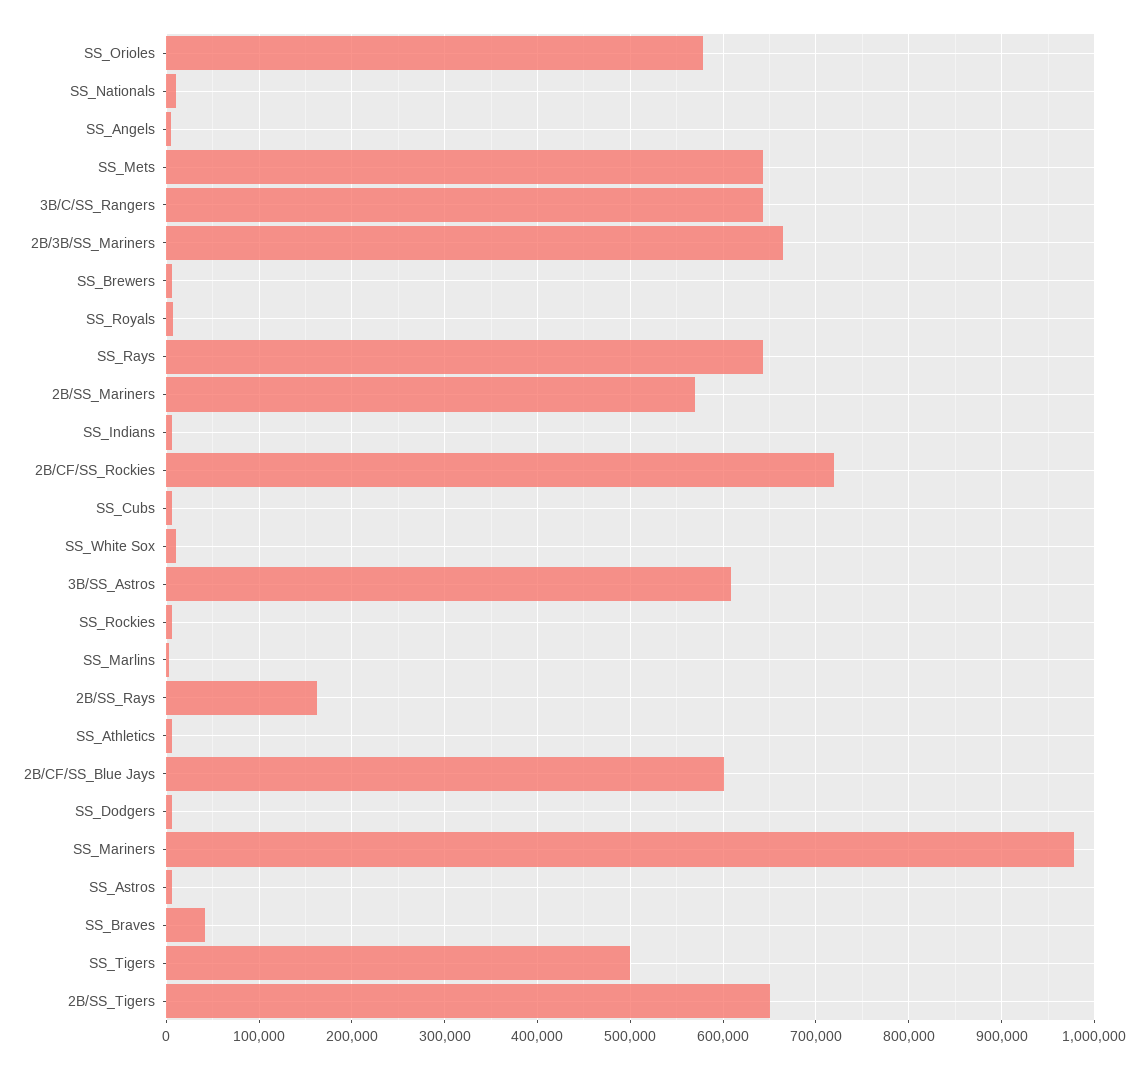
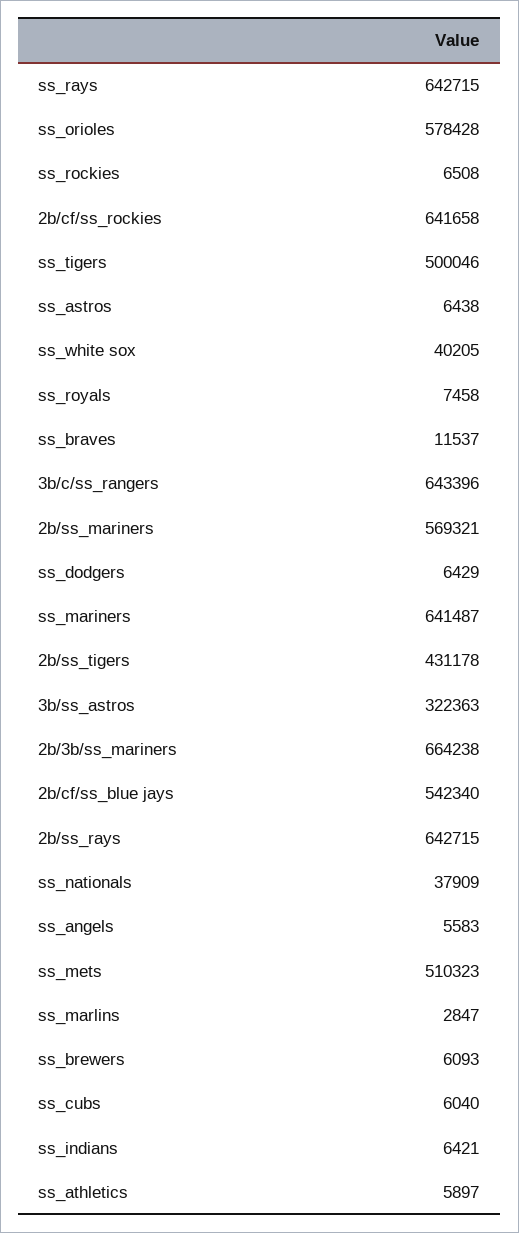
  {
    "SS_Orioles": 578428,
-   "SS_Nationals": 10000,
+   "SS_Nationals": 37909,
    "SS_Angels": 5583,
-   "SS_Mets": 640000,
+   "SS_Mets": 510323,
    "3B/C/SS_Rangers": 643396,
    "2B/3B/SS_Mariners": 664238,
    "SS_Brewers": 6093,
    "SS_Royals": 7458,
    "SS_Rays": 642715,
    "2B/SS_Mariners": 569321,
    "SS_Indians": 6421,
-   "2B/CF/SS_Rockies": 720000,
+   "2B/CF/SS_Rockies": 641658,
    "SS_Cubs": 6040,
-   "SS_White Sox": 10000,
+   "SS_White Sox": 40205,
-   "3B/SS_Astros": 610000,
+   "3B/SS_Astros": 322363,
    "SS_Rockies": 6508,
    "SS_Marlins": 2847,
-   "2B/SS_Rays": 160000,
+   "2B/SS_Rays": 642715,
    "SS_Athletics": 5897,
-   "2B/CF/SS_Blue Jays": 600000,
+   "2B/CF/SS_Blue Jays": 542340,
    "SS_Dodgers": 6429,
-   "SS_Mariners": 980000,
+   "SS_Mariners": 641487,
    "SS_Astros": 6438,
-   "SS_Braves": 40000,
+   "SS_Braves": 11537,
    "SS_Tigers": 500046,
-   "2B/SS_Tigers": 650000
+   "2B/SS_Tigers": 431178
  }

